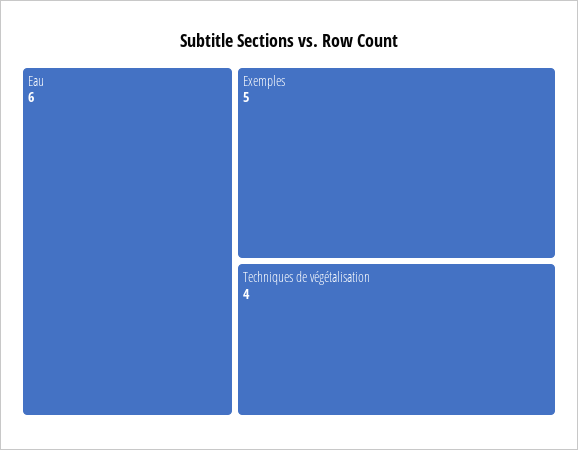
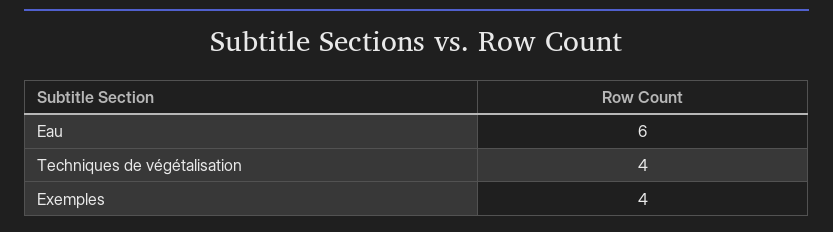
  {
    "Eau": 6,
-   "Exemples": 5,
+   "Exemples": 4,
    "Techniques de végétalisation": 4
  }

